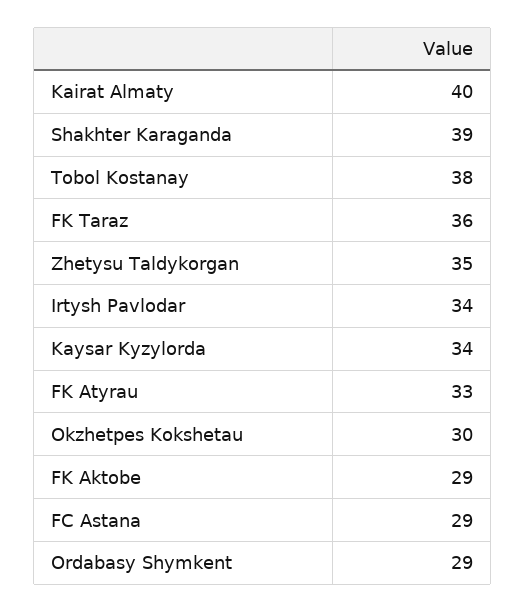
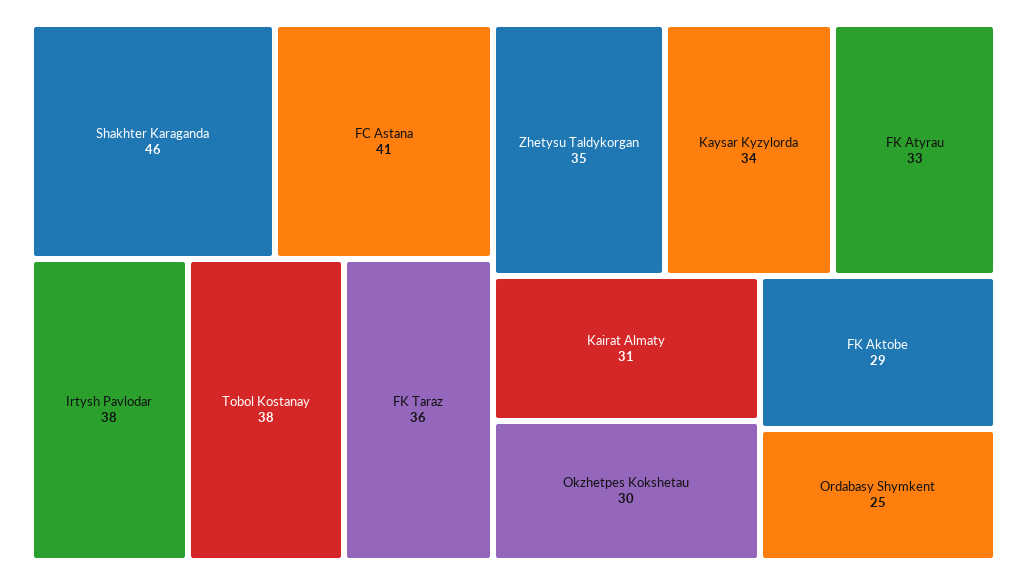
  {
-   "Kairat Almaty": 40,
+   "Kairat Almaty": 31,
-   "Shakhter Karaganda": 39,
+   "Shakhter Karaganda": 46,
    "Tobol Kostanay": 38,
    "FK Taraz": 36,
    "Zhetysu Taldykorgan": 35,
-   "Irtysh Pavlodar": 34,
+   "Irtysh Pavlodar": 38,
    "Kaysar Kyzylorda": 34,
    "FK Atyrau": 33,
    "Okzhetpes Kokshetau": 30,
    "FK Aktobe": 29,
-   "FC Astana": 29,
+   "FC Astana": 41,
-   "Ordabasy Shymkent": 29
+   "Ordabasy Shymkent": 25
  }

